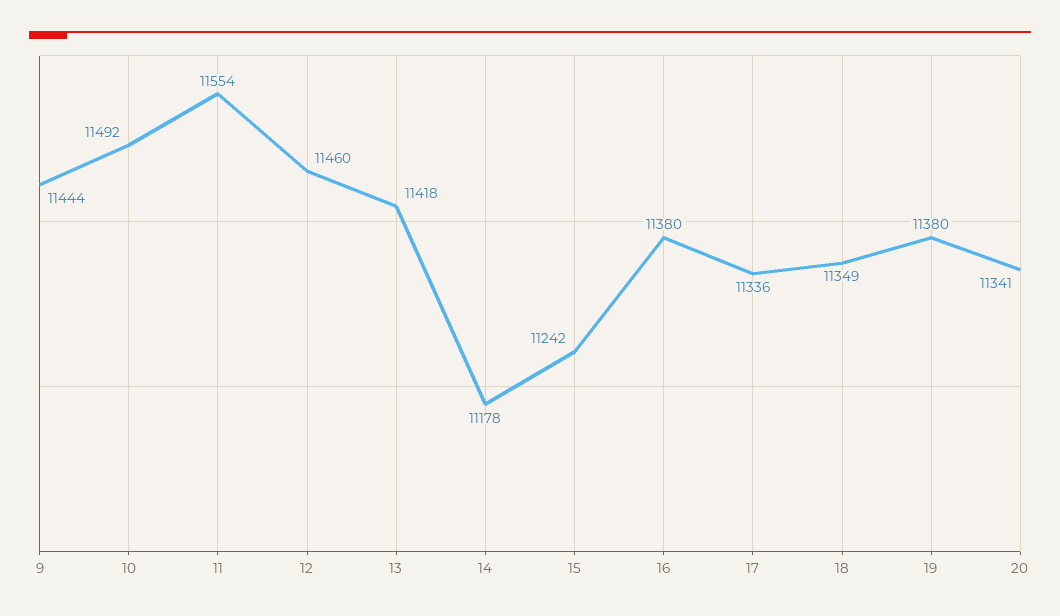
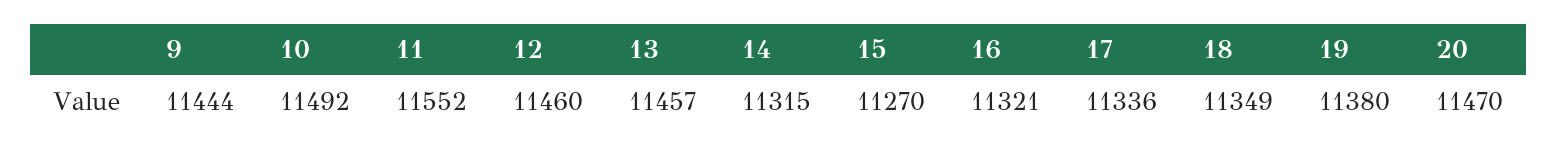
  {
    "9": 11444,
    "10": 11492,
-   "11": 11554,
+   "11": 11552,
    "12": 11460,
-   "13": 11418,
+   "13": 11457,
-   "14": 11178,
+   "14": 11315,
-   "15": 11242,
+   "15": 11270,
-   "16": 11380,
+   "16": 11321,
    "17": 11336,
    "18": 11349,
    "19": 11380,
-   "20": 11341
+   "20": 11470
  }

